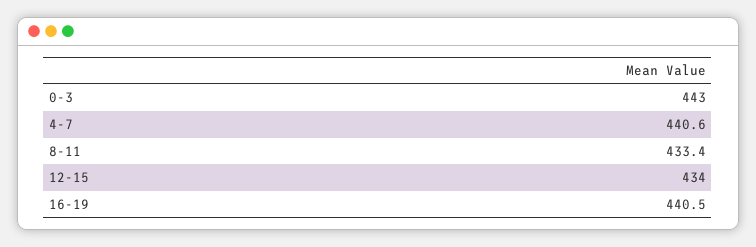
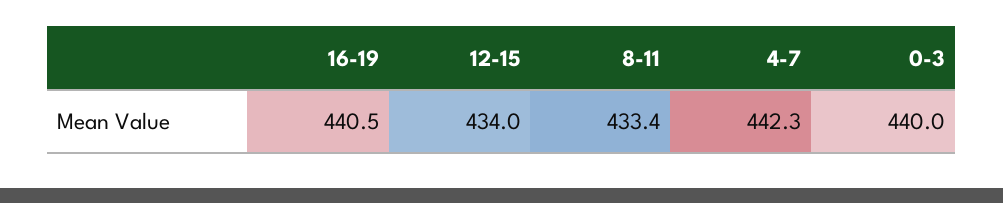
  {
-   "0-3": 443,
+   "0-3": 440,
-   "4-7": 440.6,
+   "4-7": 442.3,
    "8-11": 433.4,
    "12-15": 434,
    "16-19": 440.5
  }

